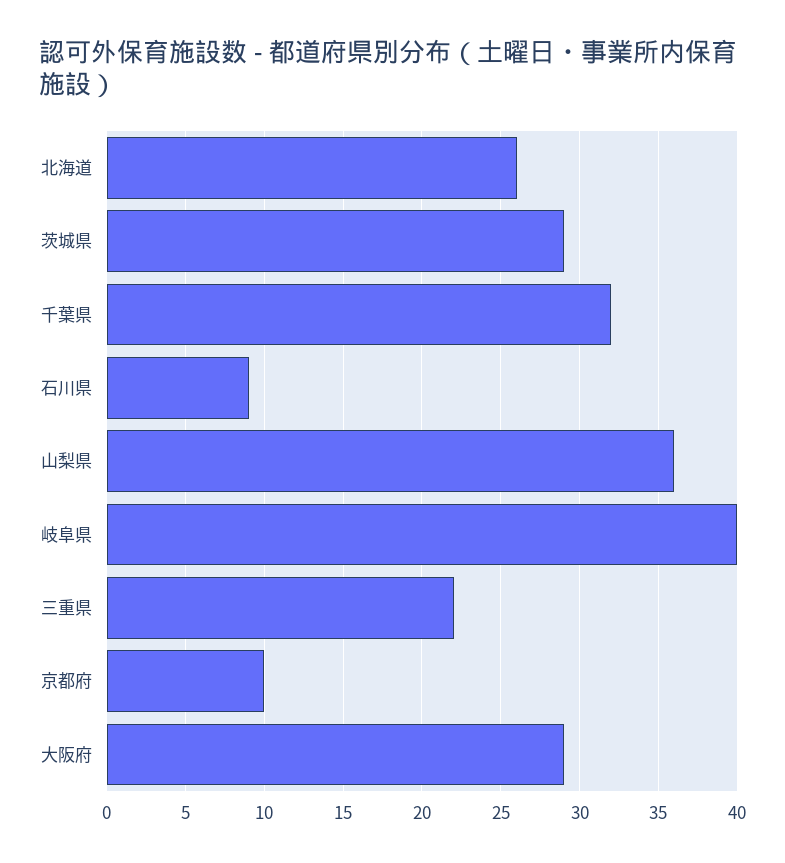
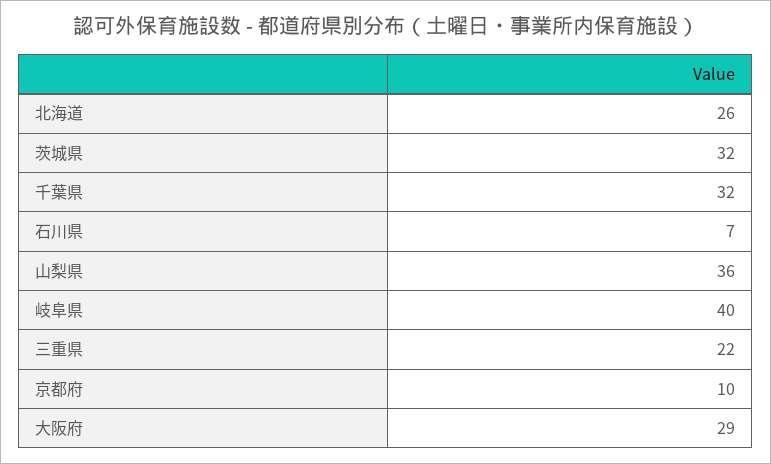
  {
    "北海道": 26,
-   "茨城県": 29,
+   "茨城県": 32,
    "千葉県": 32,
-   "石川県": 9,
+   "石川県": 7,
    "山梨県": 36,
    "岐阜県": 40,
    "三重県": 22,
    "京都府": 10,
    "大阪府": 29
  }

